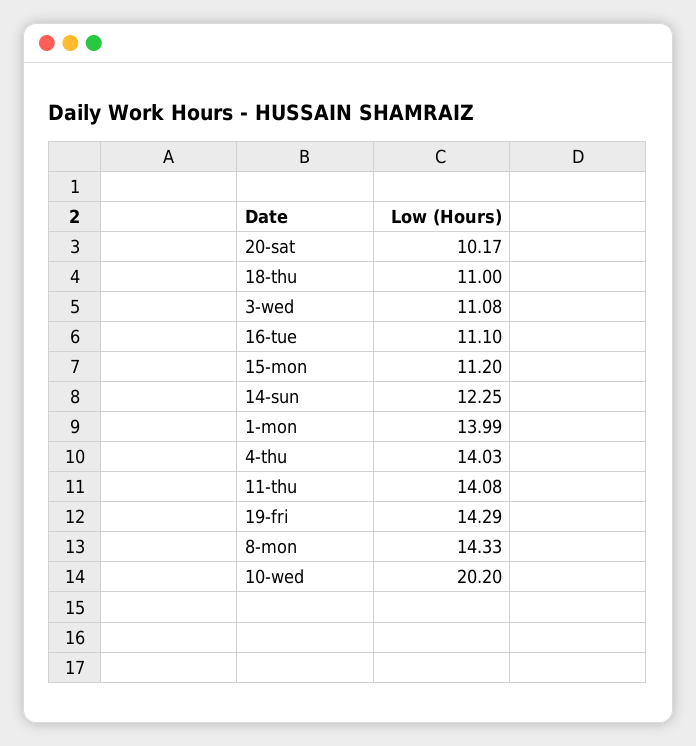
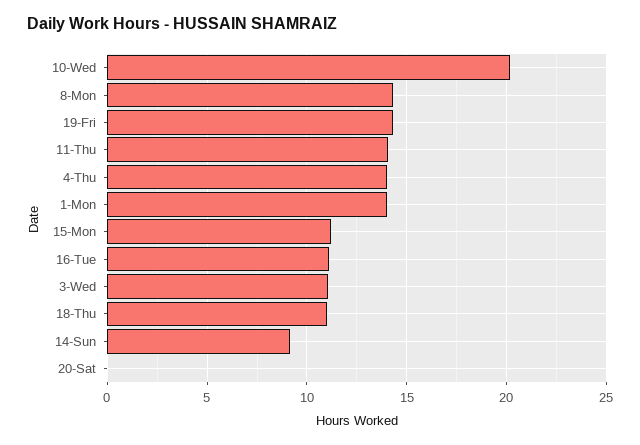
  {
-   "20-sat": 10.17,
+   "20-sat": 0,
    "18-thu": 11,
    "3-wed": 11.08,
    "16-tue": 11.1,
    "15-mon": 11.2,
-   "14-sun": 12.25,
+   "14-sun": 9,
    "1-mon": 13.99,
    "4-thu": 14.03,
    "11-thu": 14.08,
    "19-fri": 14.29,
    "8-mon": 14.33,
    "10-wed": 20.2
  }

